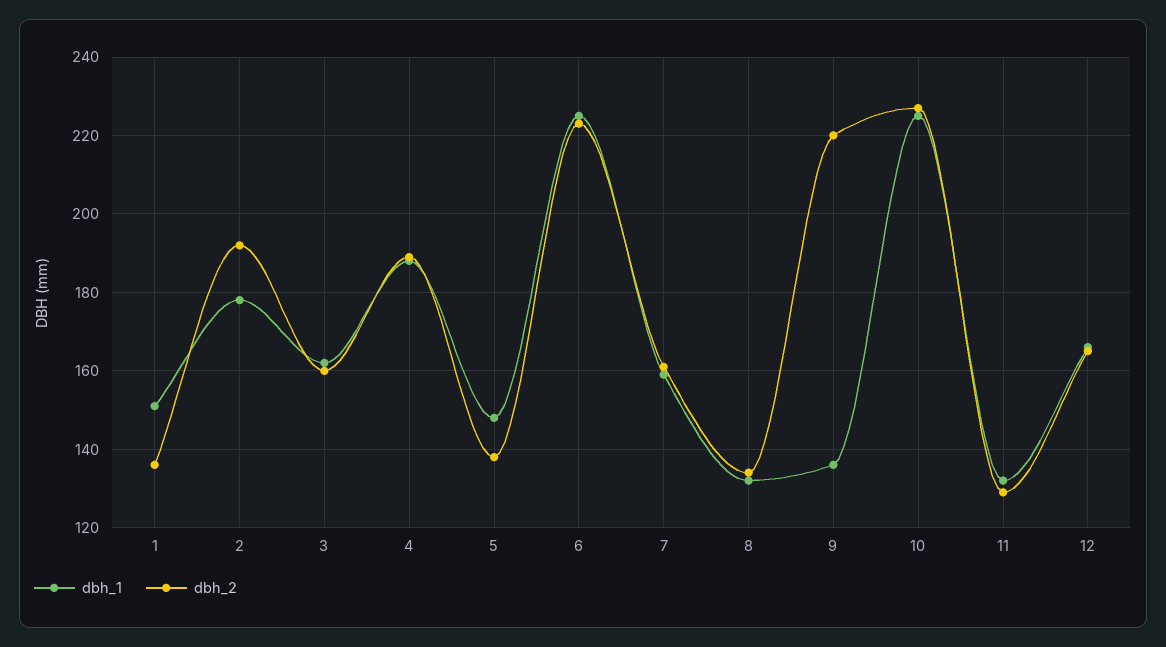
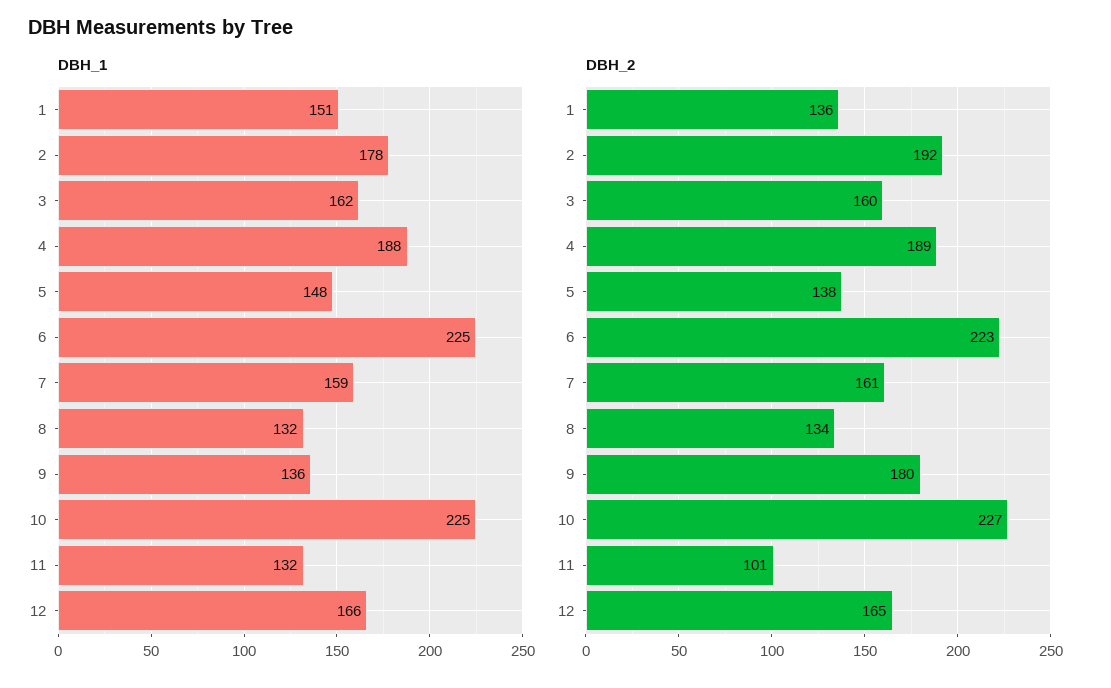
  {
    "dbh_1": {
      "1": 151,
      "2": 178,
      "3": 162,
      "4": 188,
      "5": 148,
      "6": 225,
      "7": 159,
      "8": 132,
      "9": 136,
      "10": 225,
      "11": 132,
      "12": 166
    },
    "dbh_2": {
      "1": 136,
      "2": 192,
      "3": 160,
      "4": 189,
      "5": 138,
      "6": 223,
      "7": 161,
      "8": 134,
-     "9": 220,
+     "9": 180,
      "10": 227,
-     "11": 130,
+     "11": 101,
      "12": 165
    }
  }

